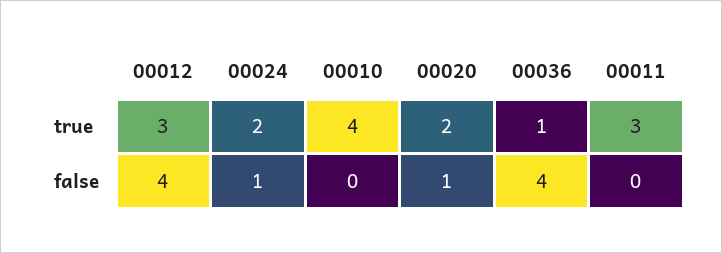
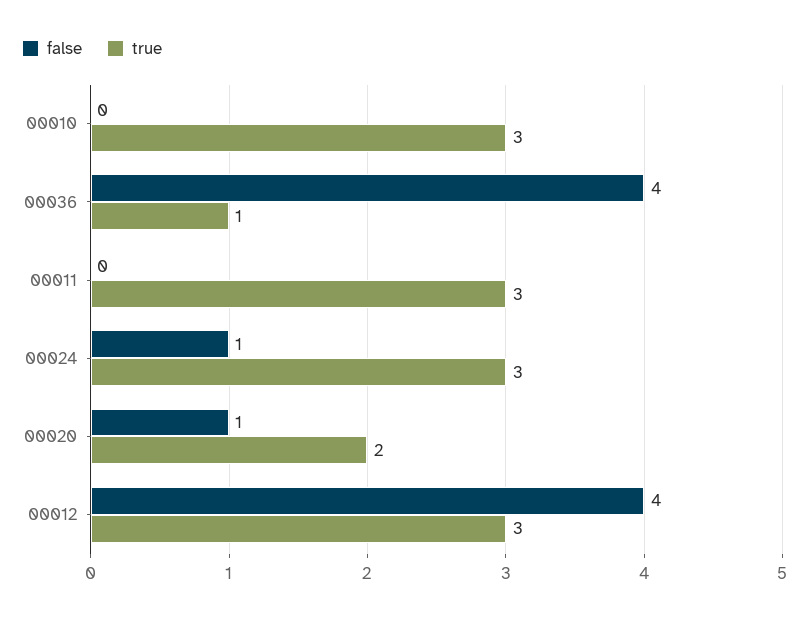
  {
    "true": {
      "00012": 3,
-     "00024": 2,
+     "00024": 3,
-     "00010": 4,
+     "00010": 3,
      "00020": 2,
      "00036": 1,
      "00011": 3
    },
    "false": {
      "00012": 4,
      "00024": 1,
      "00010": 0,
      "00020": 1,
      "00036": 4,
      "00011": 0
    }
  }

